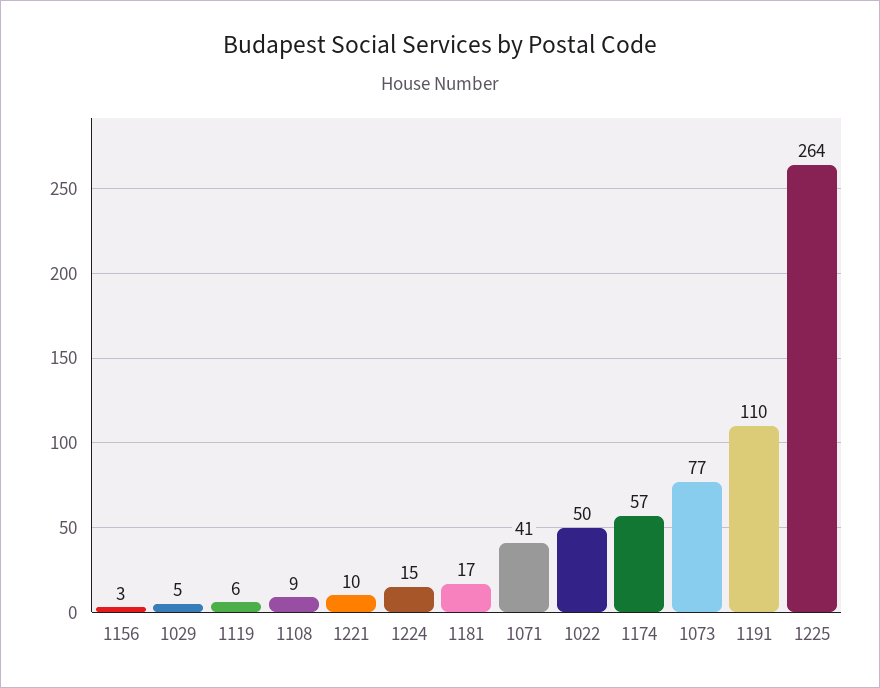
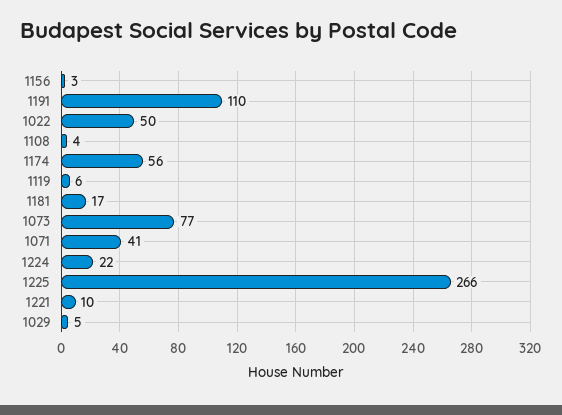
  {
    "1156": 3,
    "1029": 5,
    "1119": 6,
-   "1108": 9,
+   "1108": 4,
    "1221": 10,
-   "1224": 15,
+   "1224": 22,
    "1181": 17,
    "1071": 41,
    "1022": 50,
-   "1174": 57,
+   "1174": 56,
    "1073": 77,
    "1191": 110,
-   "1225": 264
+   "1225": 266
  }

